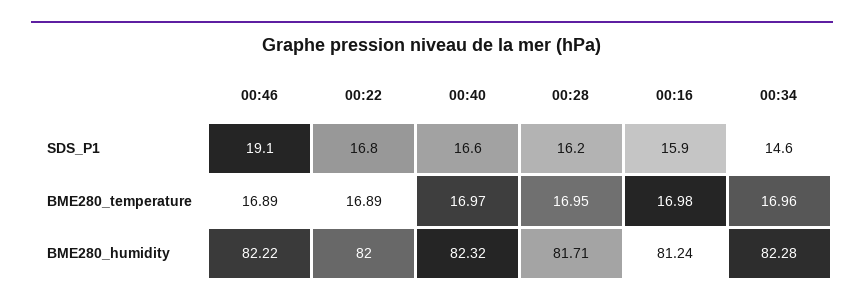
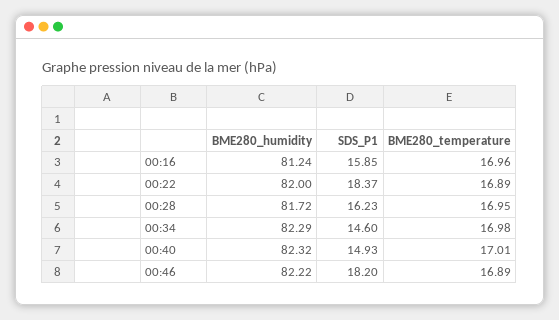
  {
    "00:46": {
-     "SDS_P1": 19.1,
+     "SDS_P1": 18.2,
      "BME280_temperature": 16.89,
      "BME280_humidity": 82.22
    },
    "00:22": {
-     "SDS_P1": 16.8,
+     "SDS_P1": 18.37,
      "BME280_temperature": 16.89,
      "BME280_humidity": 82
    },
    "00:40": {
-     "SDS_P1": 16.6,
+     "SDS_P1": 14.93,
-     "BME280_temperature": 16.97,
+     "BME280_temperature": 17.01,
      "BME280_humidity": 82.32
    },
    "00:28": {
      "SDS_P1": 16.23,
      "BME280_temperature": 16.95,
-     "BME280_humidity": 81.71
+     "BME280_humidity": 81.72
    },
    "00:16": {
      "SDS_P1": 15.85,
-     "BME280_temperature": 16.98,
+     "BME280_temperature": 16.96,
      "BME280_humidity": 81.24
    },
    "00:34": {
      "SDS_P1": 14.6,
-     "BME280_temperature": 16.96,
+     "BME280_temperature": 16.98,
-     "BME280_humidity": 82.28
+     "BME280_humidity": 82.29
    }
  }

